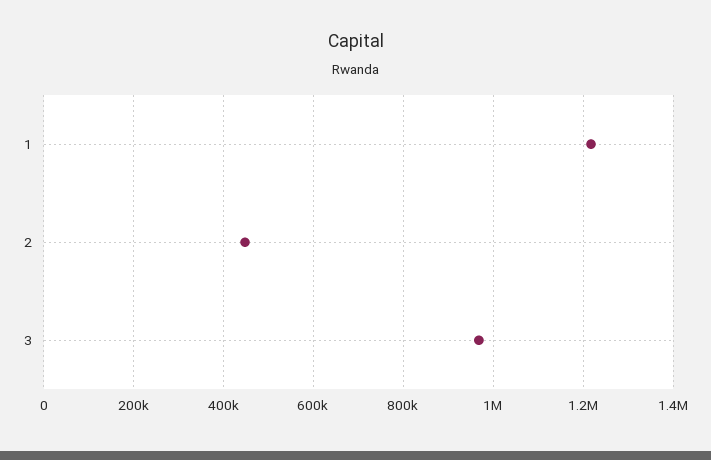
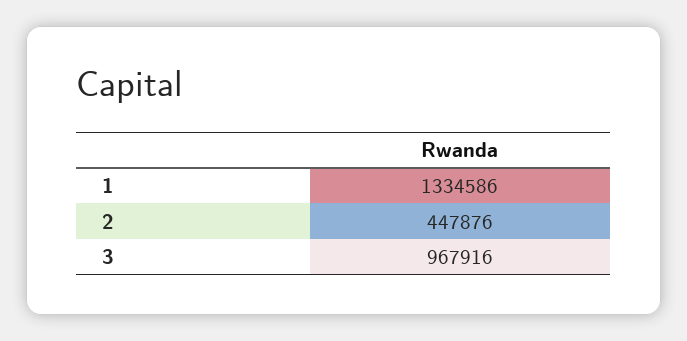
  {
-   "1": 1220000,
+   "1": 1334586,
    "2": 447876,
    "3": 967916
  }

